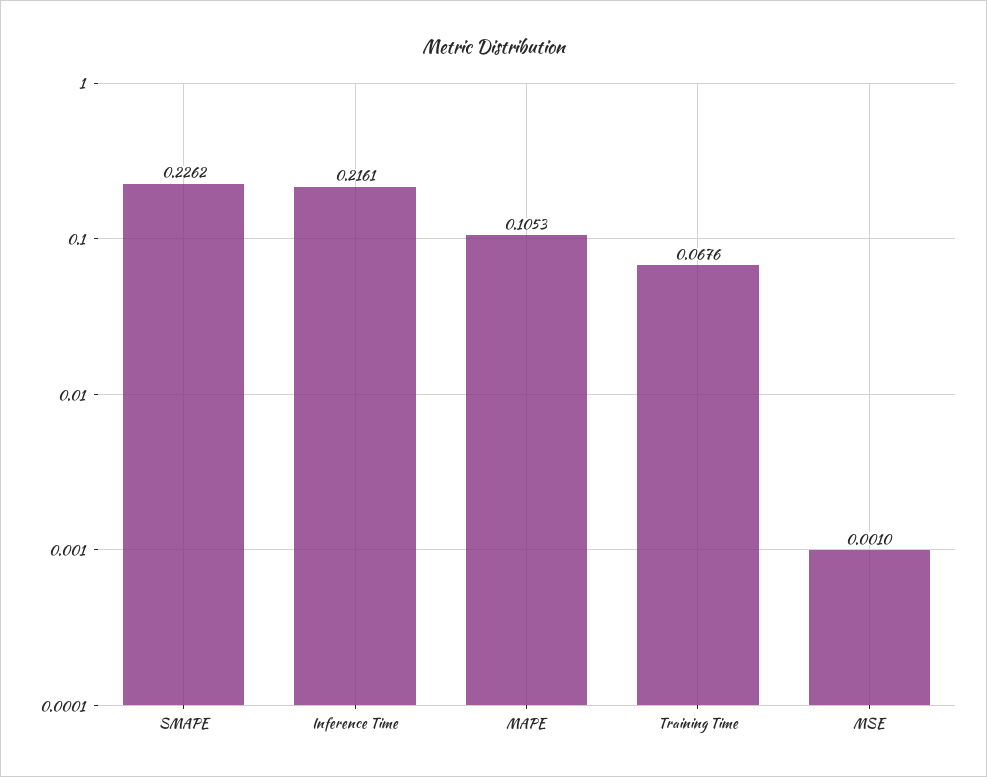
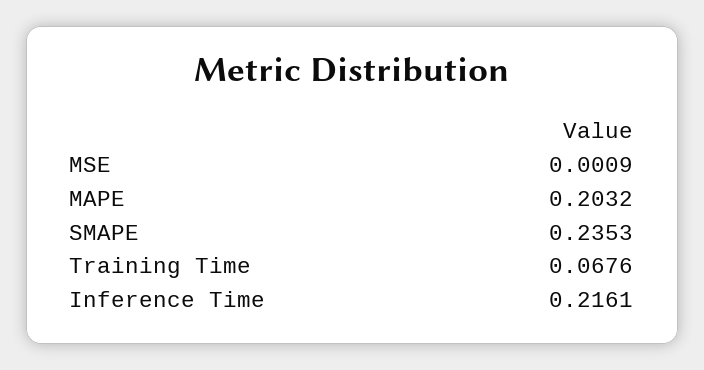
  {
-   "SMAPE": 0.2262,
+   "SMAPE": 0.2353,
    "Inference Time": 0.2161,
-   "MAPE": 0.1053,
+   "MAPE": 0.2032,
    "Training Time": 0.0676,
-   "MSE": 0.001
+   "MSE": 0.0009
  }

